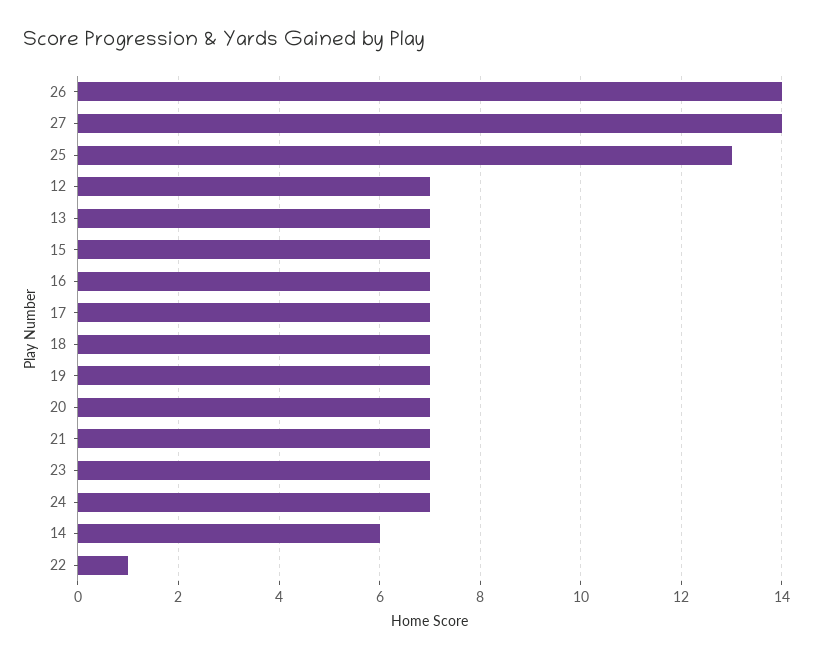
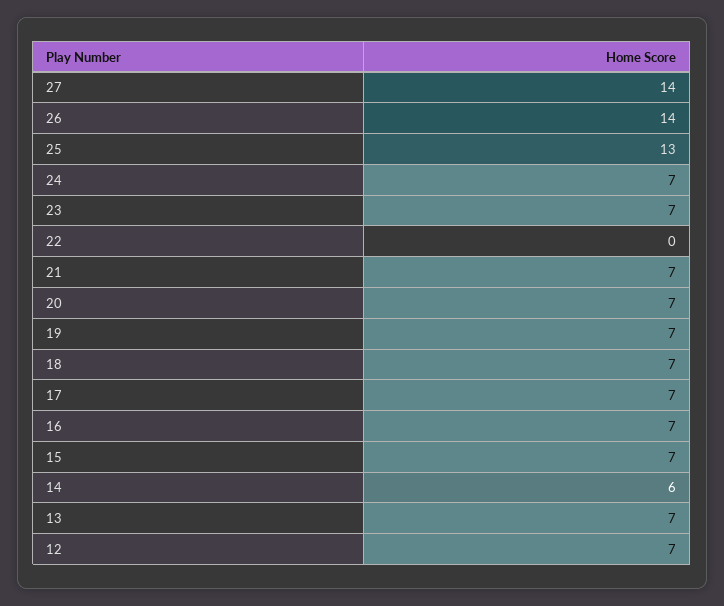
  {
    "26": 14,
    "27": 14,
    "25": 13,
    "12": 7,
    "13": 7,
    "15": 7,
    "16": 7,
    "17": 7,
    "18": 7,
    "19": 7,
    "20": 7,
    "21": 7,
    "23": 7,
    "24": 7,
    "14": 6,
-   "22": 1
+   "22": 0
  }

